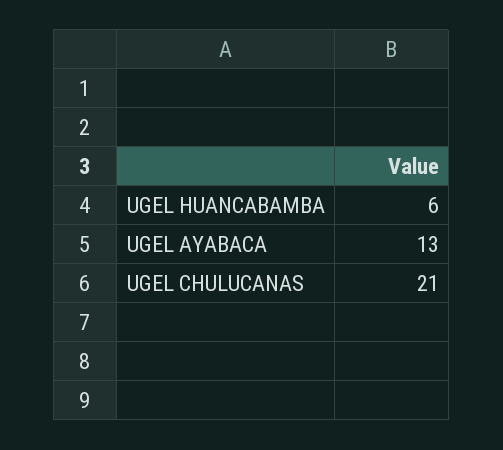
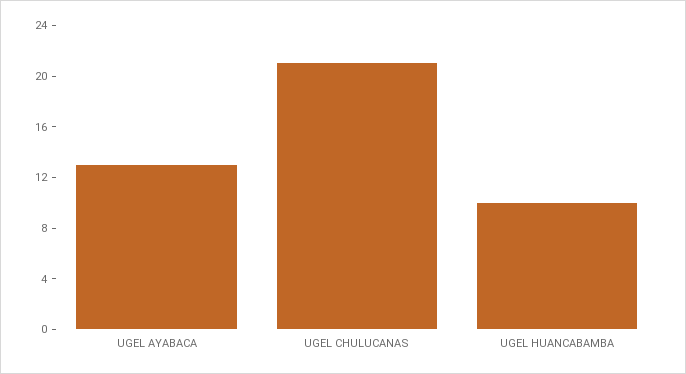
  {
-   "UGEL HUANCABAMBA": 6,
+   "UGEL HUANCABAMBA": 10,
    "UGEL AYABACA": 13,
    "UGEL CHULUCANAS": 21
  }

